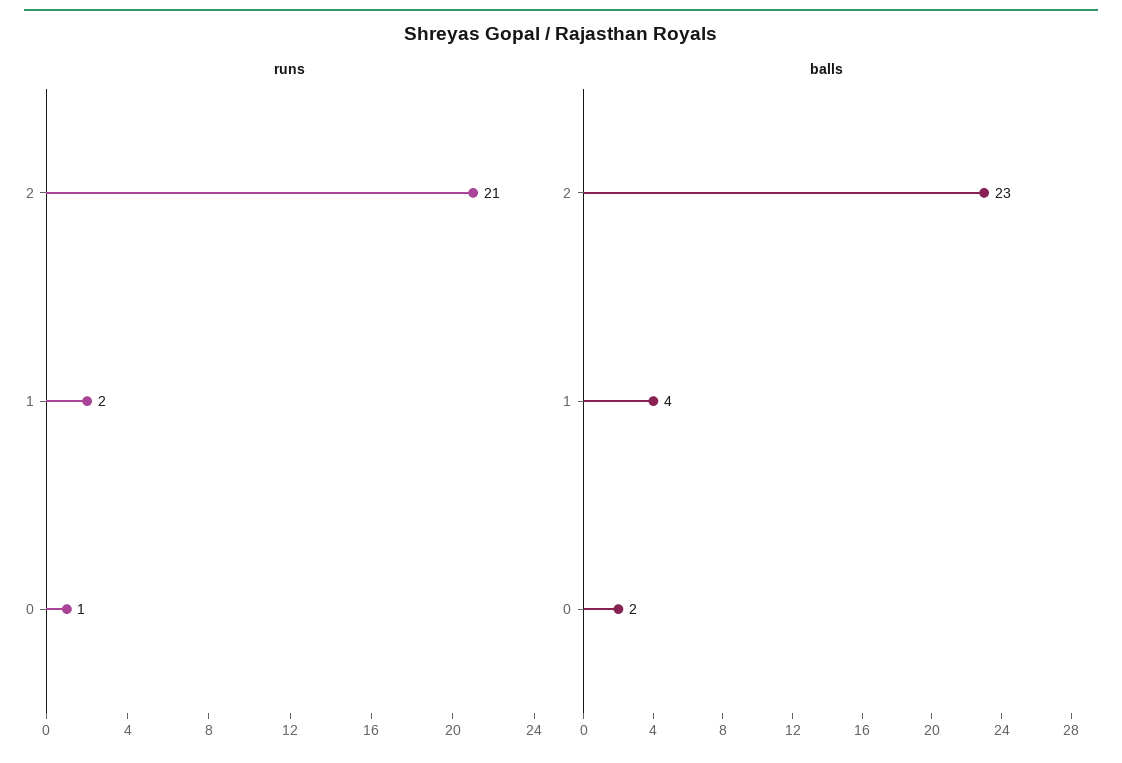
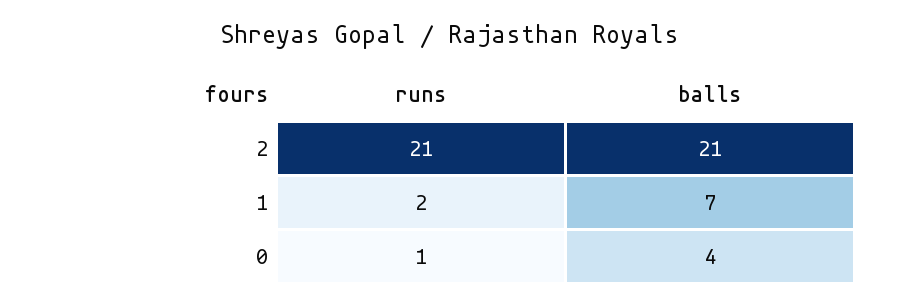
  {
    "runs": {
      "2": 21,
      "1": 2,
      "0": 1
    },
    "balls": {
-     "2": 23,
+     "2": 21,
-     "1": 4,
+     "1": 7,
-     "0": 2
+     "0": 4
    }
  }

